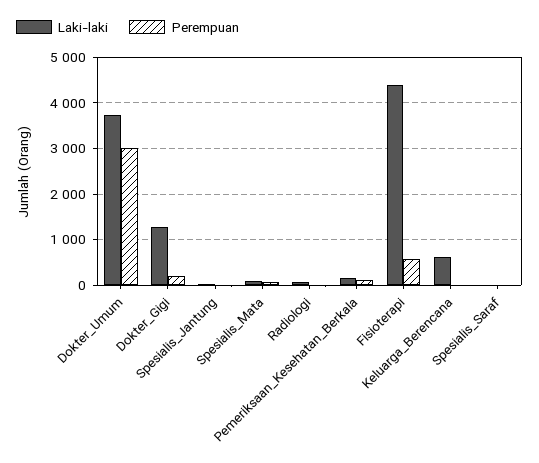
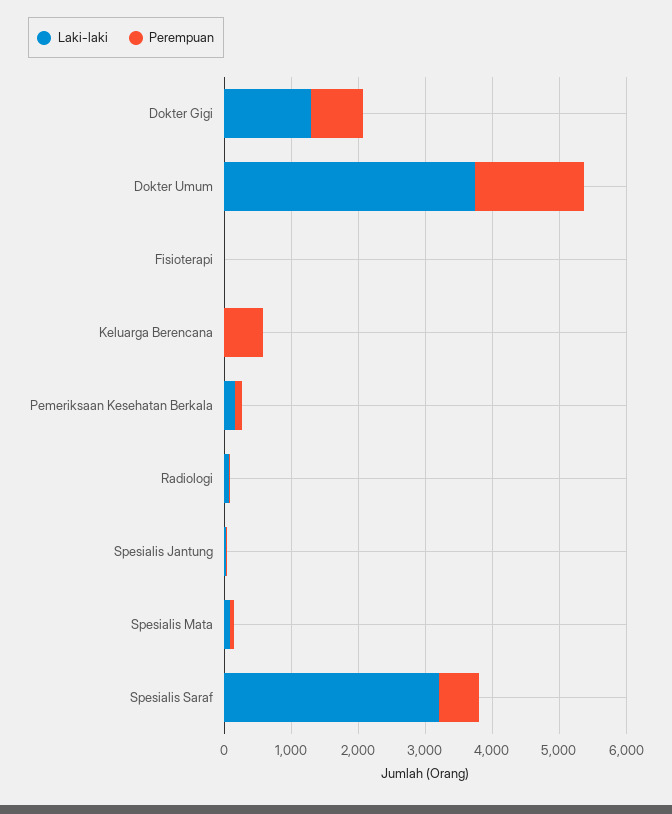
  {
    "Laki-laki": {
      "Dokter_Umum": 3800,
      "Dokter_Gigi": 1200,
      "Spesialis_Jantung": 0,
      "Spesialis_Mata": 0,
      "Radiologi": 0,
      "Pemeriksaan_Kesehatan_Berkala": 200,
-     "Fisioterapi": 4400,
+     "Fisioterapi": 0,
-     "Keluarga_Berencana": 600,
+     "Keluarga_Berencana": 0,
-     "Spesialis_Saraf": 0
+     "Spesialis_Saraf": 3200
    },
    "Perempuan": {
-     "Dokter_Umum": 3000,
+     "Dokter_Umum": 1600,
-     "Dokter_Gigi": 200,
+     "Dokter_Gigi": 800,
      "Spesialis_Jantung": 0,
      "Spesialis_Mata": 0,
      "Radiologi": 0,
      "Pemeriksaan_Kesehatan_Berkala": 200,
-     "Fisioterapi": 600,
+     "Fisioterapi": 0,
-     "Keluarga_Berencana": 0,
+     "Keluarga_Berencana": 600,
-     "Spesialis_Saraf": 0
+     "Spesialis_Saraf": 600
    }
  }

